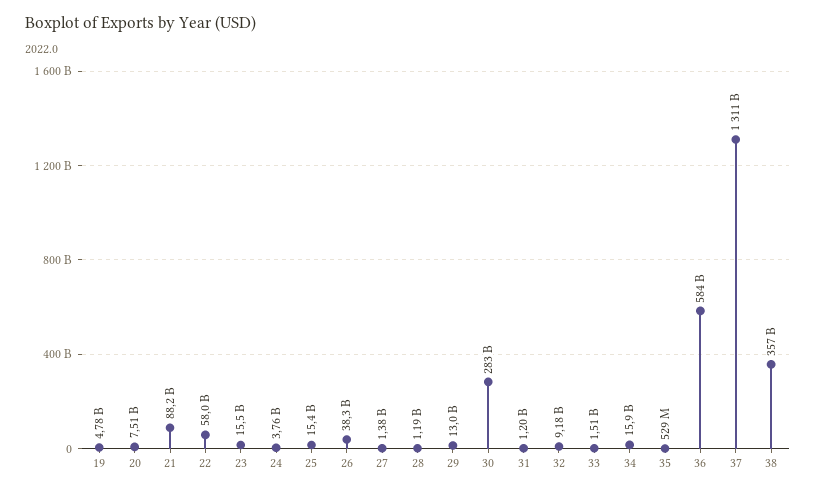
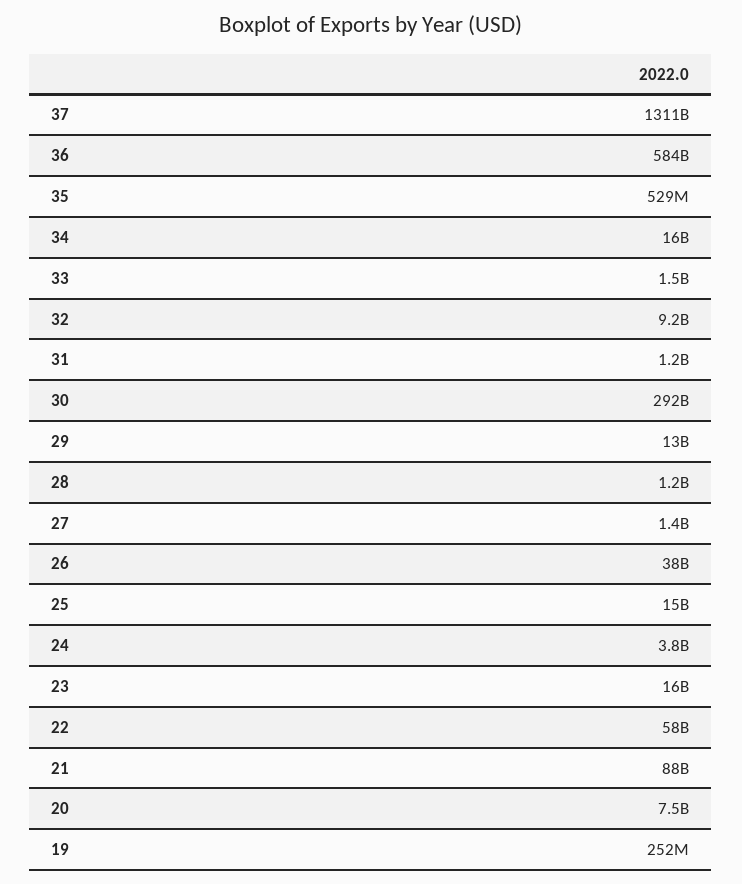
  {
-   "19": 4780000000,
+   "19": 252000000,
    "20": 7510000000,
    "21": 88200000000,
    "22": 58000000000,
    "23": 15500000000,
    "24": 3760000000,
    "25": 15400000000,
    "26": 38300000000,
    "27": 1380000000,
    "28": 1190000000,
    "29": 13000000000,
-   "30": 283000000000,
+   "30": 292000000000,
    "31": 1200000000,
    "32": 9180000000,
    "33": 1510000000,
    "34": 15900000000,
    "35": 529000000,
    "36": 584000000000,
-   "37": 1311000000000,
+   "37": 1311000000000
-   "38": 357000000000
  }

